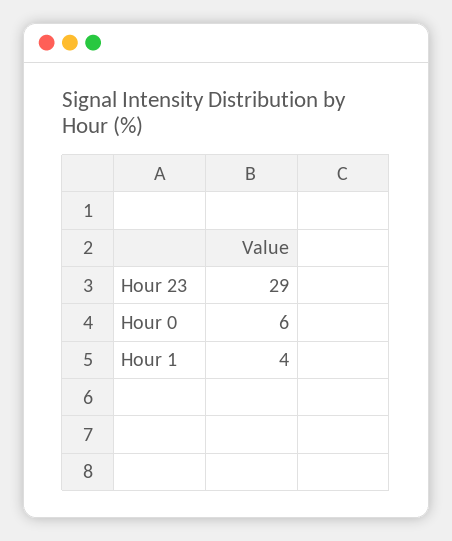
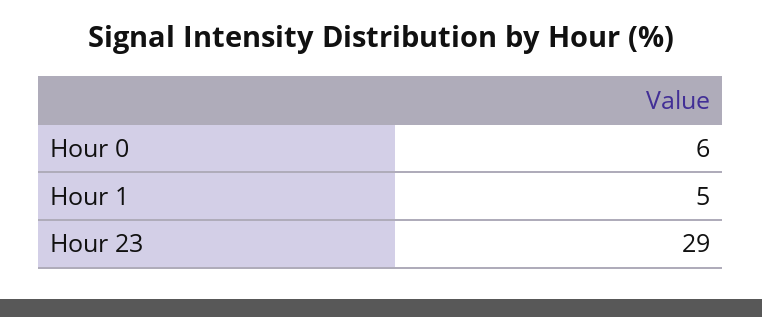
  {
    "Hour 23": 29,
    "Hour 0": 6,
-   "Hour 1": 4
+   "Hour 1": 5
  }

